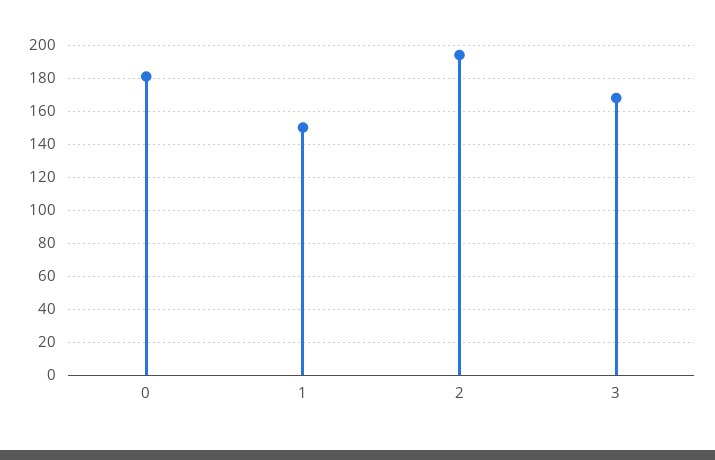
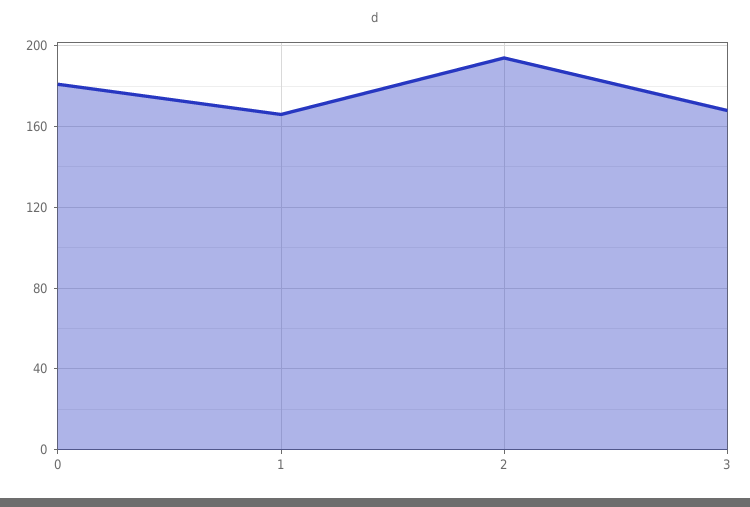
  {
    "0": 180,
-   "1": 150,
+   "1": 165,
    "2": 195,
    "3": 170
  }

